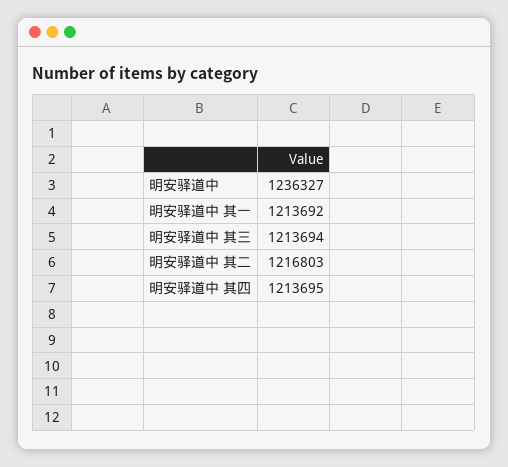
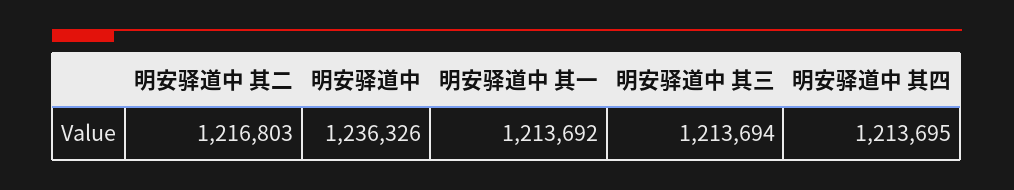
  {
-   "明安驿道中": 1236327,
+   "明安驿道中": 1236326,
    "明安驿道中 其一": 1213692,
    "明安驿道中 其三": 1213694,
    "明安驿道中 其二": 1216803,
    "明安驿道中 其四": 1213695
  }

